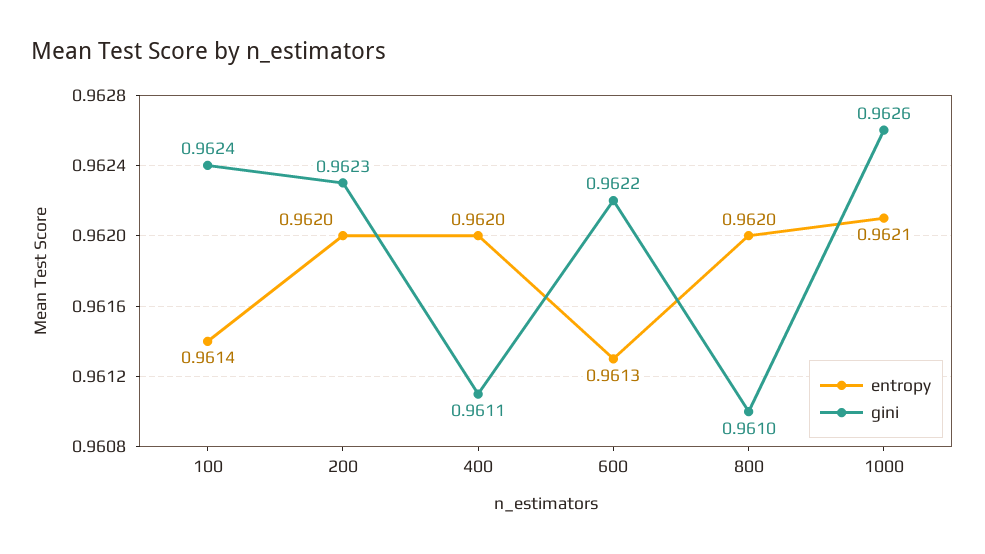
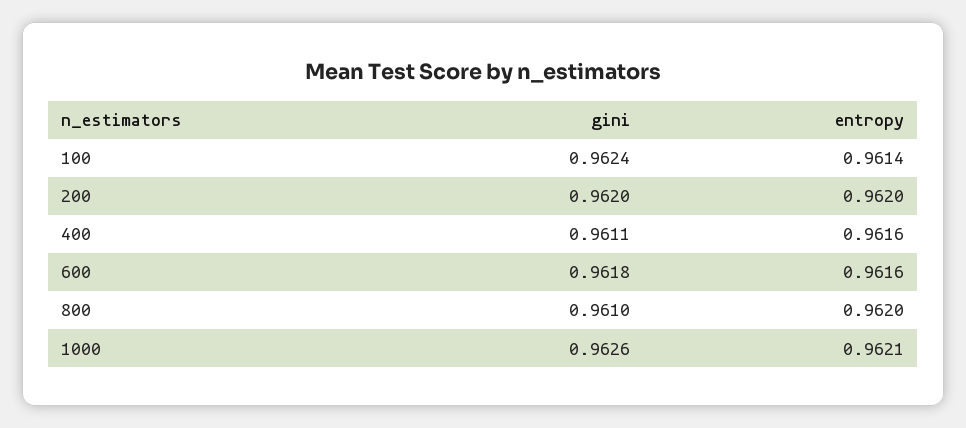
  {
    "entropy": {
      "100": 0.9614,
      "200": 0.962,
-     "400": 0.962,
+     "400": 0.9616,
-     "600": 0.9613,
+     "600": 0.9616,
      "800": 0.962,
      "1000": 0.9621
    },
    "gini": {
      "100": 0.9624,
-     "200": 0.9623,
+     "200": 0.962,
      "400": 0.9611,
-     "600": 0.9622,
+     "600": 0.9618,
      "800": 0.961,
      "1000": 0.9626
    }
  }

